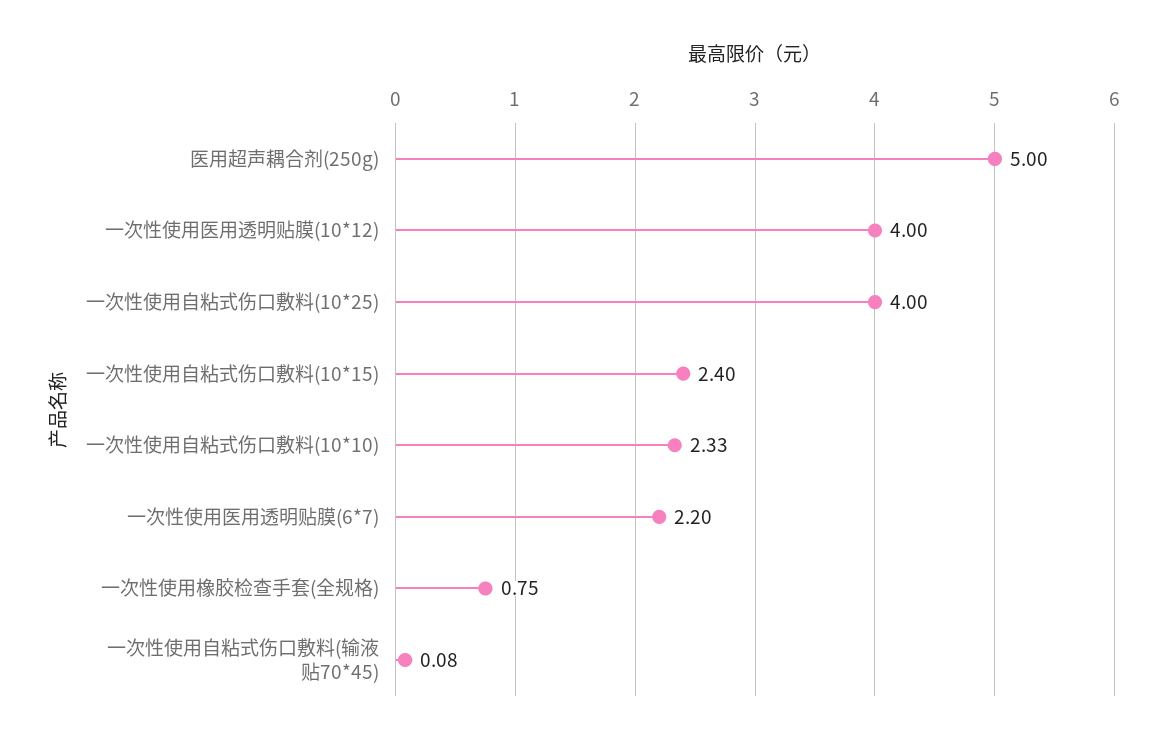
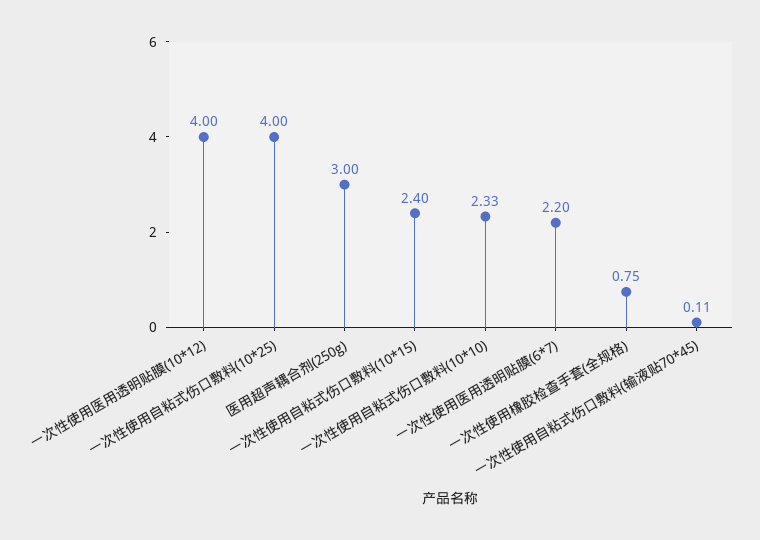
  {
-   "医用超声耦合剂(250g)": 5,
+   "医用超声耦合剂(250g)": 3,
    "一次性使用医用透明贴膜(10*12)": 4,
    "一次性使用自粘式伤口敷料(10*25)": 4,
    "一次性使用自粘式伤口敷料(10*15)": 2.4,
    "一次性使用自粘式伤口敷料(10*10)": 2.33,
    "一次性使用医用透明贴膜(6*7)": 2.2,
    "一次性使用橡胶检查手套(全规格)": 0.75,
-   "一次性使用自粘式伤口敷料(输液贴70*45)": 0.08
+   "一次性使用自粘式伤口敷料(输液贴70*45)": 0.11
  }

